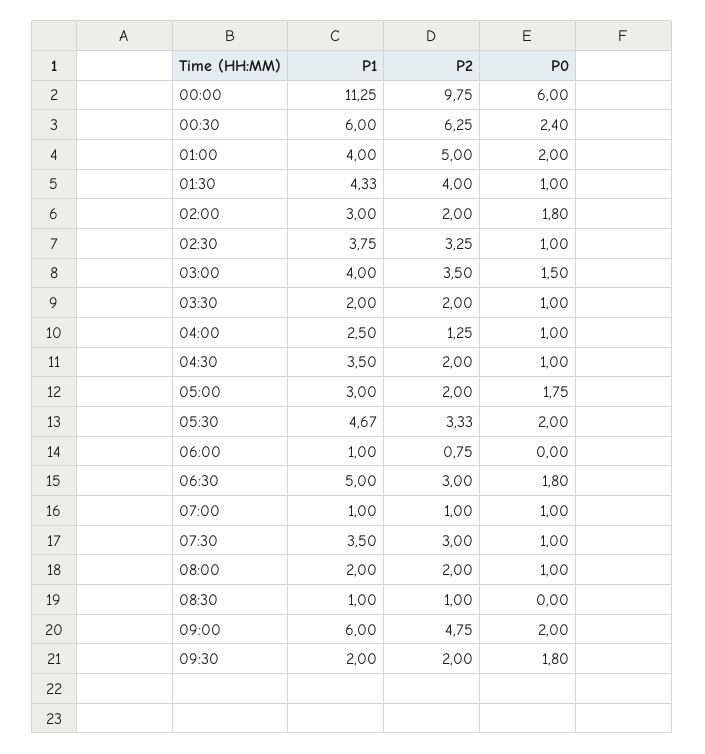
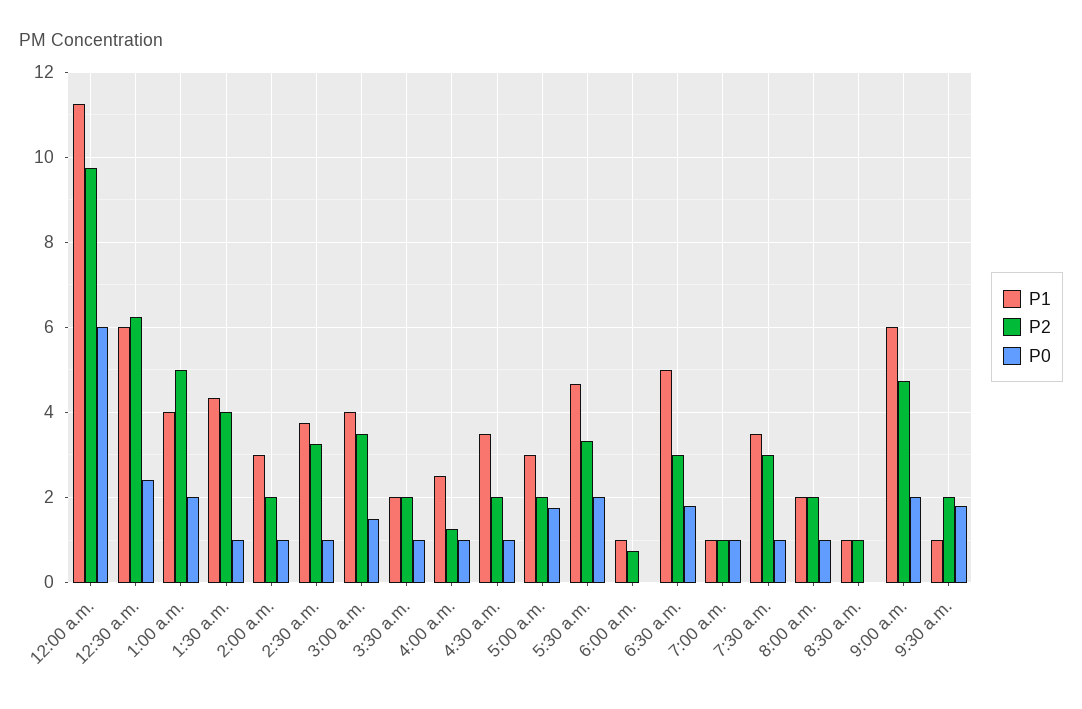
  {
    "P1": {
      "00:00": 11.25,
      "00:30": 6,
      "01:00": 4,
      "01:30": 4.33,
      "02:00": 3,
      "02:30": 3.75,
      "03:00": 4,
      "03:30": 2,
      "04:00": 2.5,
      "04:30": 3.5,
      "05:00": 3,
      "05:30": 4.67,
      "06:00": 1,
      "06:30": 5,
      "07:00": 1,
      "07:30": 3.5,
      "08:00": 2,
      "08:30": 1,
      "09:00": 6,
-     "09:30": 2
+     "09:30": 1
    },
    "P2": {
      "00:00": 9.75,
      "00:30": 6.25,
      "01:00": 5,
      "01:30": 4,
      "02:00": 2,
      "02:30": 3.25,
      "03:00": 3.5,
      "03:30": 2,
      "04:00": 1.25,
      "04:30": 2,
      "05:00": 2,
      "05:30": 3.33,
      "06:00": 0.75,
      "06:30": 3,
      "07:00": 1,
      "07:30": 3,
      "08:00": 2,
      "08:30": 1,
      "09:00": 4.75,
      "09:30": 2
    },
    "P0": {
      "00:00": 6,
      "00:30": 2.4,
      "01:00": 2,
      "01:30": 1,
-     "02:00": 1.8,
+     "02:00": 1,
      "02:30": 1,
      "03:00": 1.5,
      "03:30": 1,
      "04:00": 1,
      "04:30": 1,
      "05:00": 1.75,
      "05:30": 2,
      "06:00": 0,
      "06:30": 1.8,
      "07:00": 1,
      "07:30": 1,
      "08:00": 1,
      "08:30": 0,
      "09:00": 2,
      "09:30": 1.8
    }
  }

